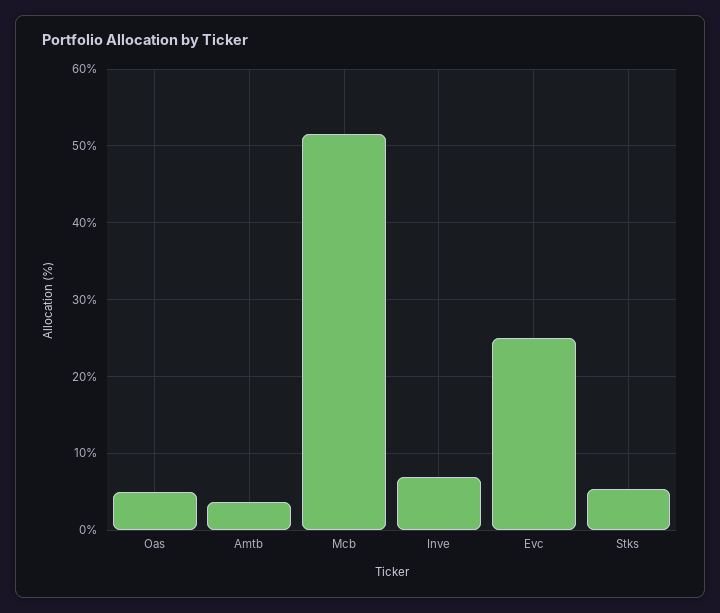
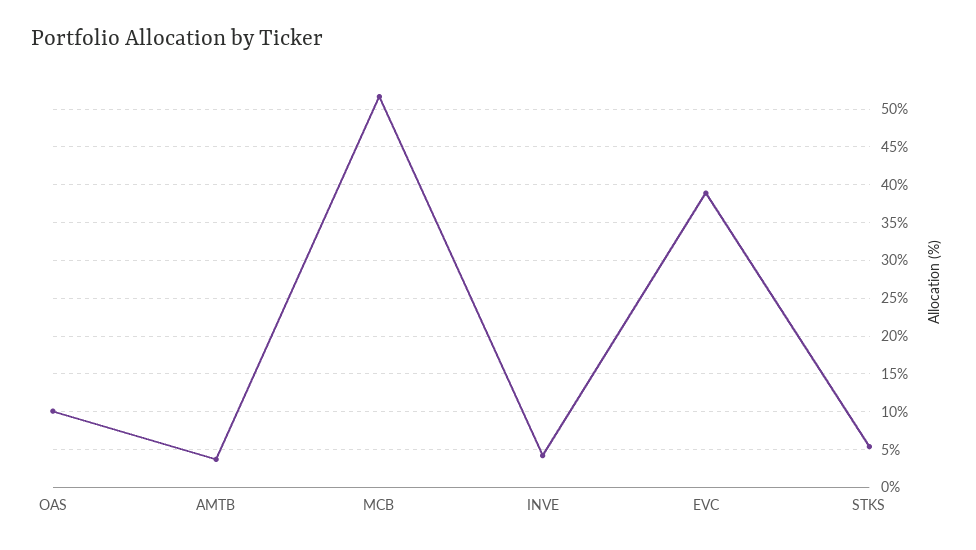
  {
-   "Oas": 5,
+   "Oas": 10,
    "Amtb": 4,
    "Mcb": 52,
-   "Inve": 7,
+   "Inve": 4,
-   "Evc": 25,
+   "Evc": 39,
    "Stks": 5
  }

